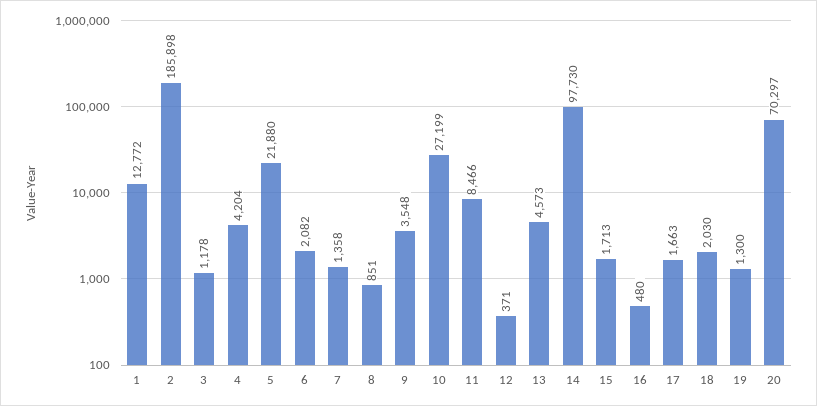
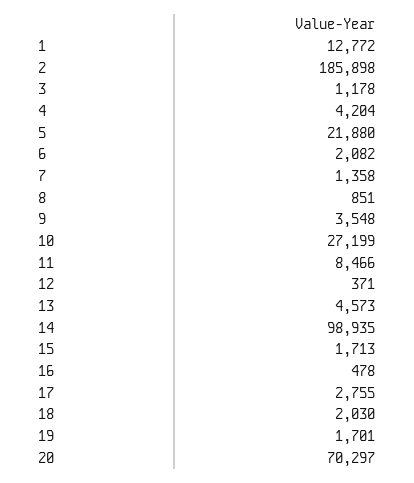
  {
    "1": 12772,
    "2": 185898,
    "3": 1178,
    "4": 4204,
    "5": 21880,
    "6": 2082,
    "7": 1358,
    "8": 851,
    "9": 3548,
    "10": 27199,
    "11": 8466,
    "12": 371,
    "13": 4573,
-   "14": 97730,
+   "14": 98935,
    "15": 1713,
-   "16": 480,
+   "16": 478,
-   "17": 1663,
+   "17": 2755,
    "18": 2030,
-   "19": 1300,
+   "19": 1701,
    "20": 70297
  }

